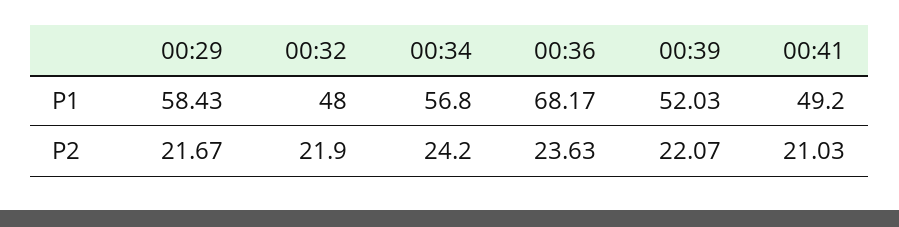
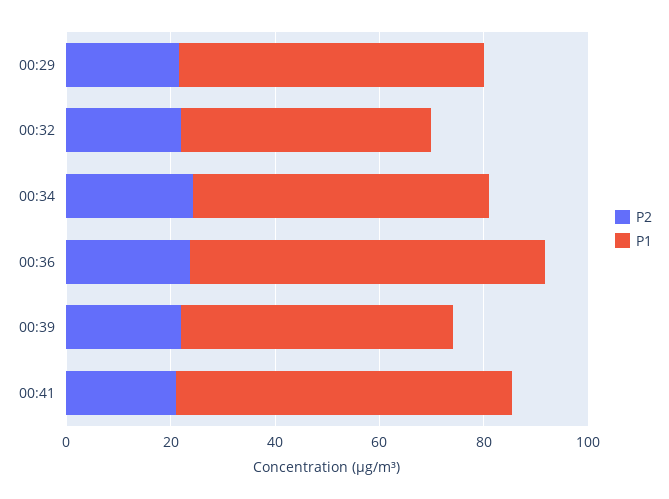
  {
    "P1": {
      "00:29": 58.43,
      "00:32": 48,
      "00:34": 56.8,
      "00:36": 68.17,
      "00:39": 52.03,
-     "00:41": 49.2
+     "00:41": 65
    },
    "P2": {
      "00:29": 21.67,
      "00:32": 21.9,
      "00:34": 24.2,
      "00:36": 23.63,
      "00:39": 22.07,
      "00:41": 21.03
    }
  }

